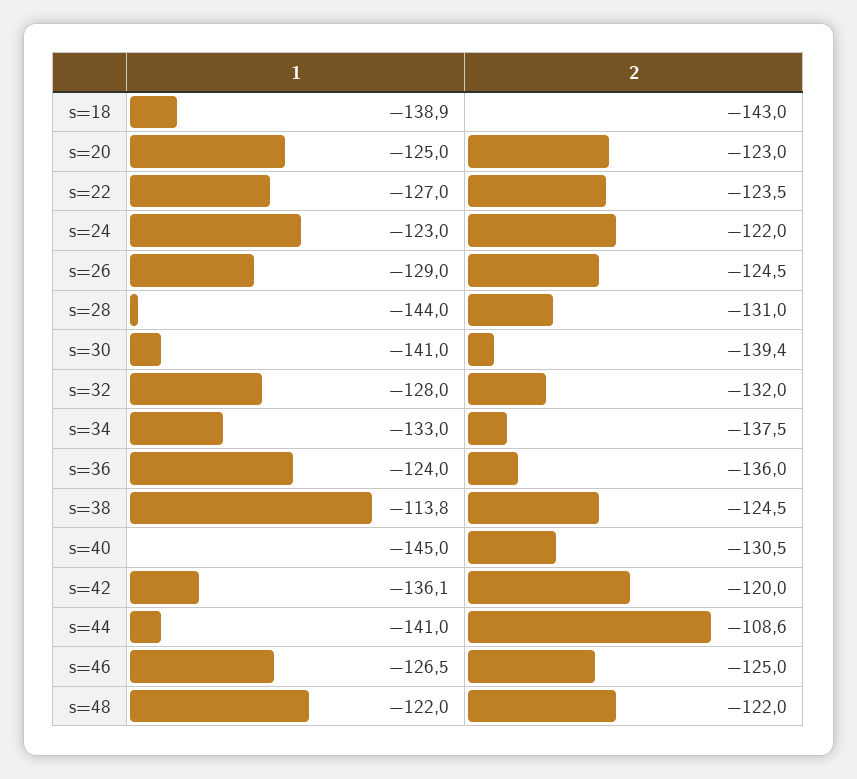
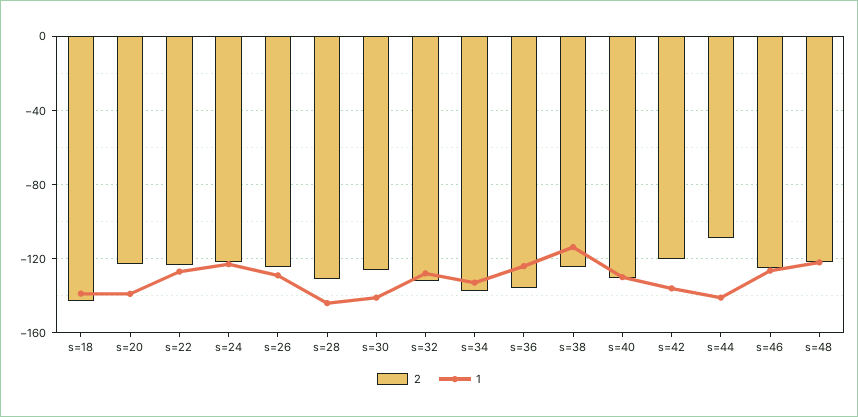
  {
    "1": {
      "s=18": -138.9,
-     "s=20": -125,
+     "s=20": -140,
      "s=22": -127,
      "s=24": -123,
      "s=26": -129,
      "s=28": -144,
      "s=30": -141,
      "s=32": -128,
      "s=34": -133,
      "s=36": -124,
      "s=38": -113.8,
-     "s=40": -145,
+     "s=40": -130,
      "s=42": -136.1,
      "s=44": -141,
      "s=46": -126.5,
      "s=48": -122
    },
    "2": {
      "s=18": -143,
      "s=20": -123,
      "s=22": -123.5,
      "s=24": -122,
      "s=26": -124.5,
      "s=28": -131,
-     "s=30": -139.4,
+     "s=30": -125,
      "s=32": -132,
      "s=34": -137.5,
      "s=36": -136,
      "s=38": -124.5,
      "s=40": -130.5,
      "s=42": -120,
      "s=44": -108.6,
      "s=46": -125,
      "s=48": -122
    }
  }

